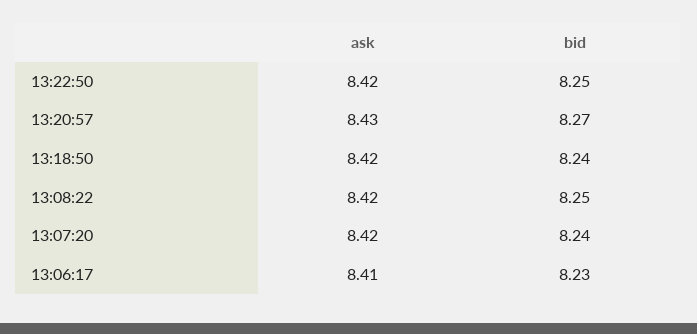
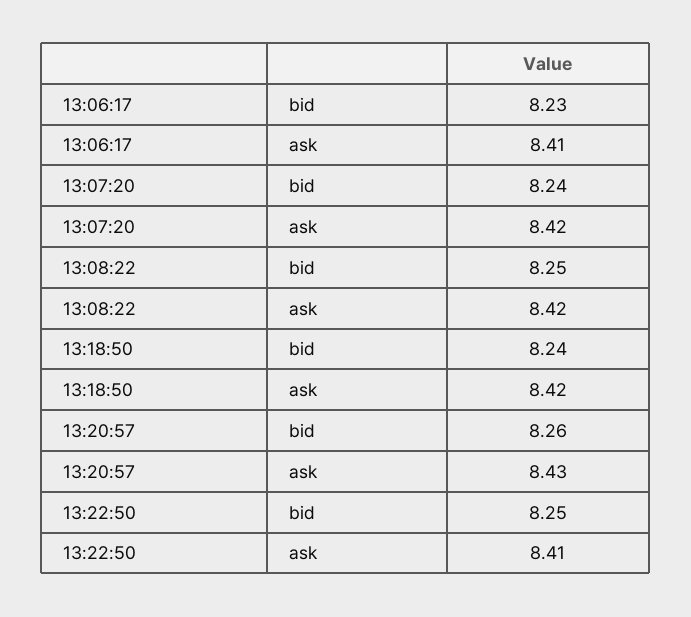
  {
    "ask": {
-     "13:22:50": 8.42,
+     "13:22:50": 8.41,
      "13:20:57": 8.43,
      "13:18:50": 8.42,
      "13:08:22": 8.42,
      "13:07:20": 8.42,
      "13:06:17": 8.41
    },
    "bid": {
      "13:22:50": 8.25,
-     "13:20:57": 8.27,
+     "13:20:57": 8.26,
      "13:18:50": 8.24,
      "13:08:22": 8.25,
      "13:07:20": 8.24,
      "13:06:17": 8.23
    }
  }

